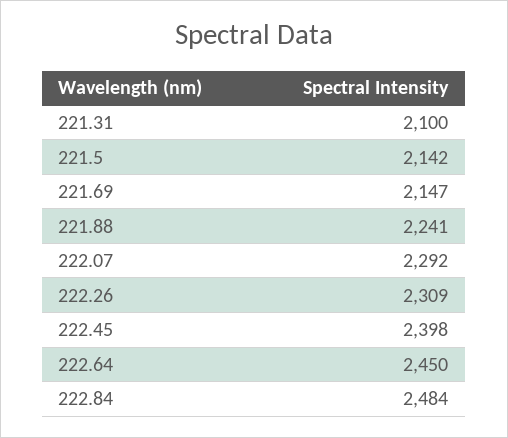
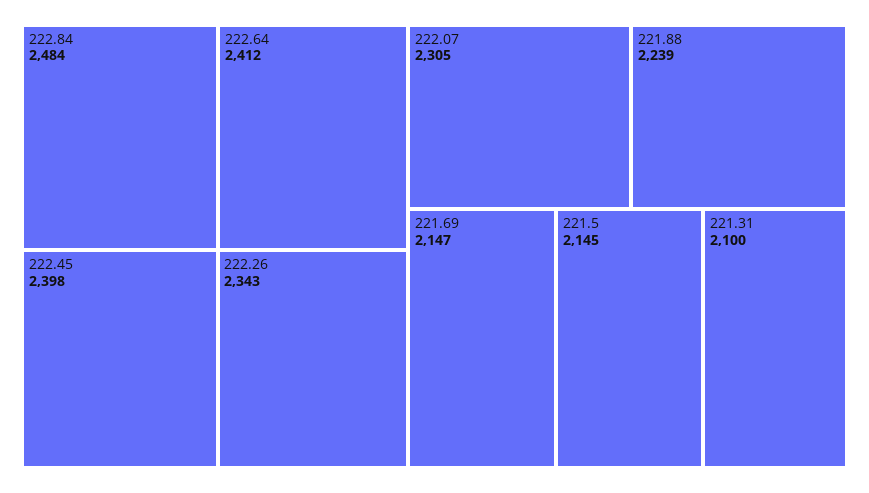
  {
    "221.31": 2100,
-   "221.5": 2142,
+   "221.5": 2145,
    "221.69": 2147,
-   "221.88": 2241,
+   "221.88": 2239,
-   "222.07": 2292,
+   "222.07": 2305,
-   "222.26": 2309,
+   "222.26": 2343,
    "222.45": 2398,
-   "222.64": 2450,
+   "222.64": 2412,
    "222.84": 2484
  }

